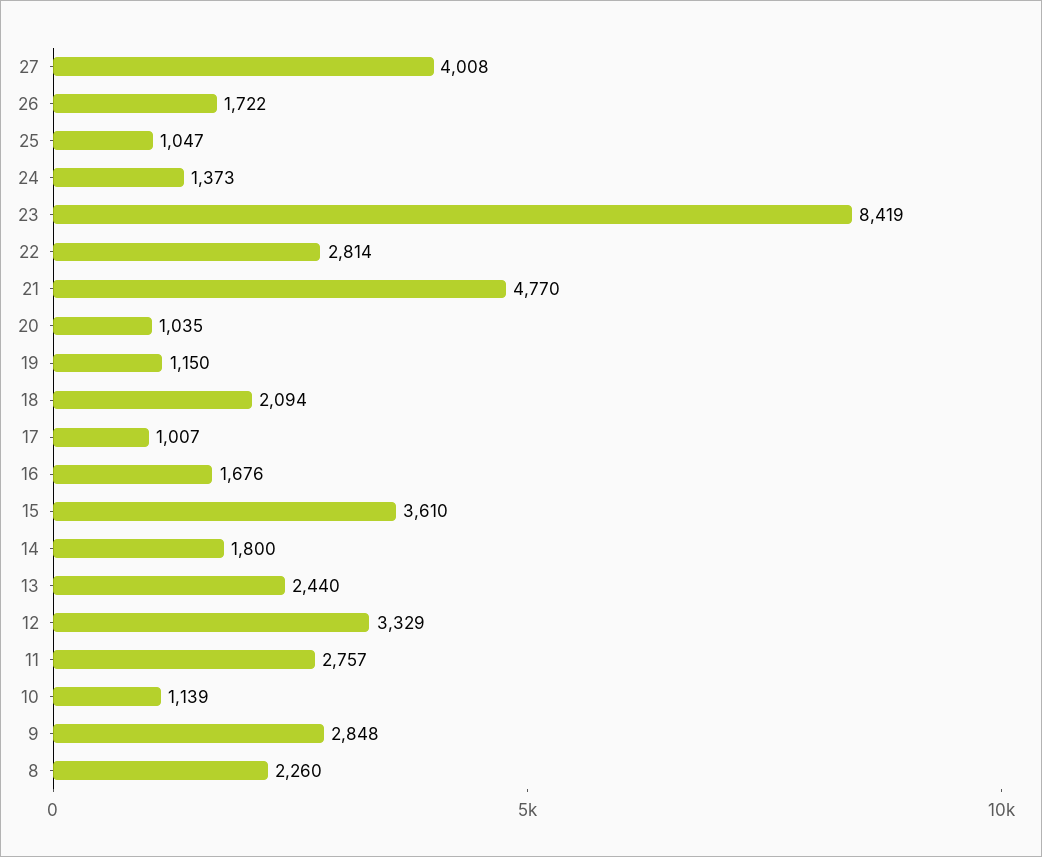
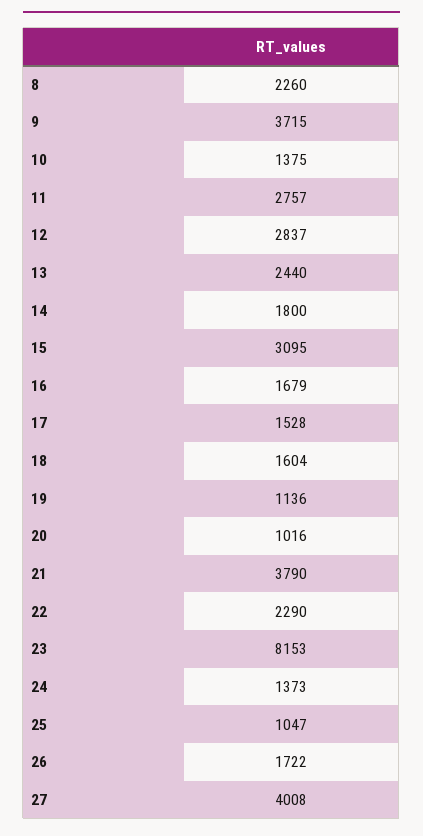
  {
    "27": 4008,
    "26": 1722,
    "25": 1047,
    "24": 1373,
-   "23": 8419,
+   "23": 8153,
-   "22": 2814,
+   "22": 2290,
-   "21": 4770,
+   "21": 3790,
-   "20": 1035,
+   "20": 1016,
-   "19": 1150,
+   "19": 1136,
-   "18": 2094,
+   "18": 1604,
-   "17": 1007,
+   "17": 1528,
-   "16": 1676,
+   "16": 1679,
-   "15": 3610,
+   "15": 3095,
    "14": 1800,
    "13": 2440,
-   "12": 3329,
+   "12": 2837,
    "11": 2757,
-   "10": 1139,
+   "10": 1375,
-   "9": 2848,
+   "9": 3715,
    "8": 2260
  }

